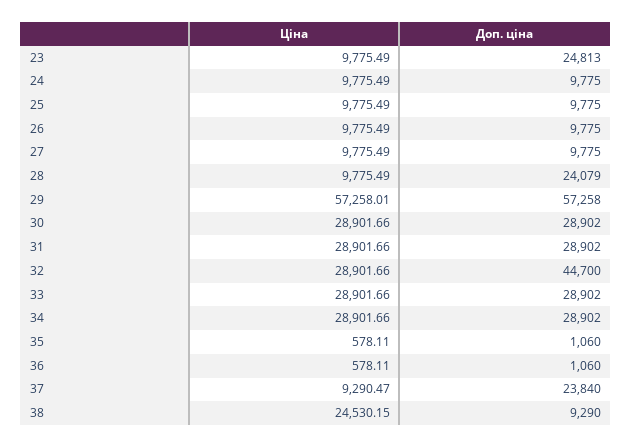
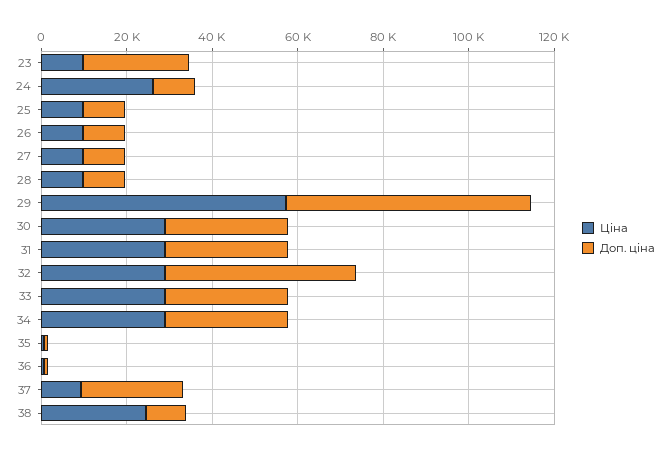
  {
    "Ціна": {
      "23": 9775.49,
-     "24": 9775.49,
+     "24": 25000,
      "25": 9775.49,
      "26": 9775.49,
      "27": 9775.49,
      "28": 9775.49,
      "29": 57258.01,
      "30": 28901.66,
      "31": 28901.66,
      "32": 28901.66,
      "33": 28901.66,
      "34": 28901.66,
      "35": 578.11,
      "36": 578.11,
      "37": 9290.47,
      "38": 24530.15
    },
    "Доп. ціна": {
      "23": 24813,
      "24": 9775,
      "25": 9775,
      "26": 9775,
      "27": 9775,
-     "28": 24079,
+     "28": 10000,
      "29": 57258,
      "30": 28902,
      "31": 28902,
      "32": 44700,
      "33": 28902,
      "34": 28902,
      "35": 1060,
      "36": 1060,
      "37": 23840,
      "38": 9290
    }
  }

